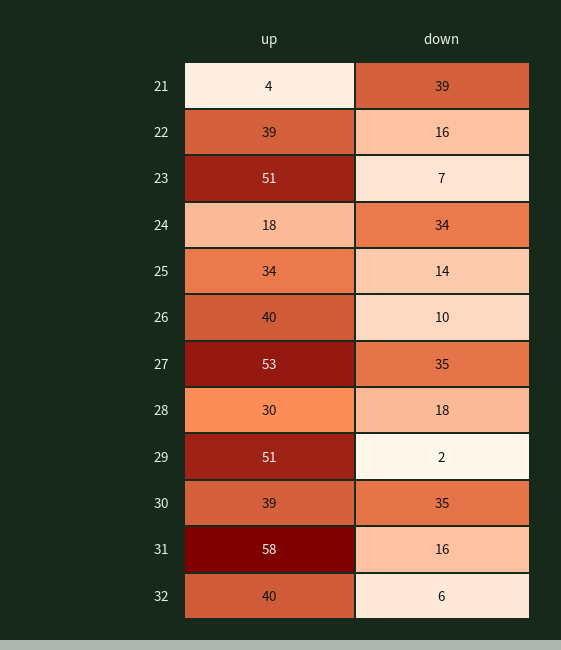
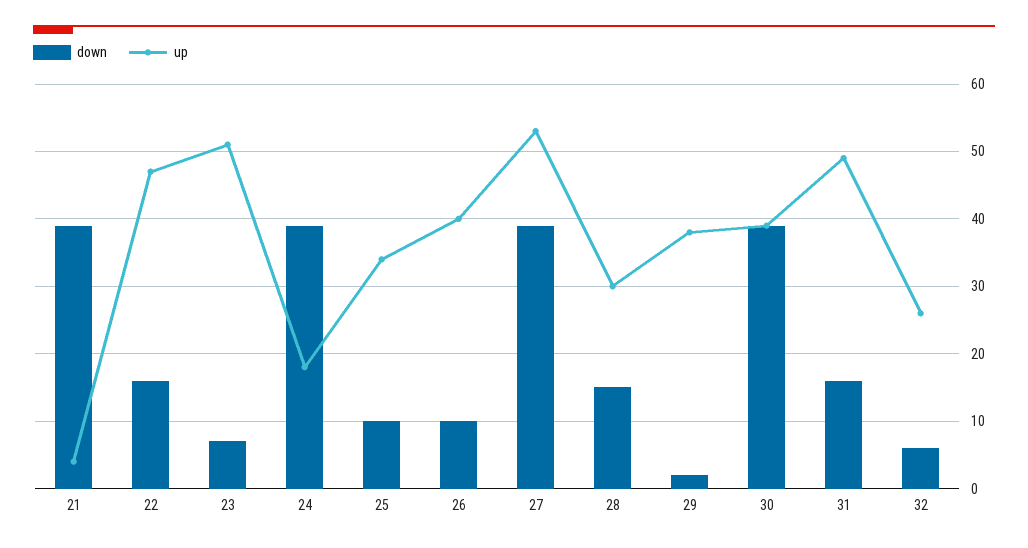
  {
    "up": {
      "21": 4,
-     "22": 39,
+     "22": 47,
      "23": 51,
      "24": 18,
      "25": 34,
      "26": 40,
      "27": 53,
      "28": 30,
-     "29": 51,
+     "29": 38,
      "30": 39,
-     "31": 58,
+     "31": 49,
-     "32": 40
+     "32": 26
    },
    "down": {
      "21": 39,
      "22": 16,
      "23": 7,
-     "24": 34,
+     "24": 39,
-     "25": 14,
+     "25": 10,
      "26": 10,
-     "27": 35,
+     "27": 39,
-     "28": 18,
+     "28": 15,
      "29": 2,
-     "30": 35,
+     "30": 39,
      "31": 16,
      "32": 6
    }
  }

